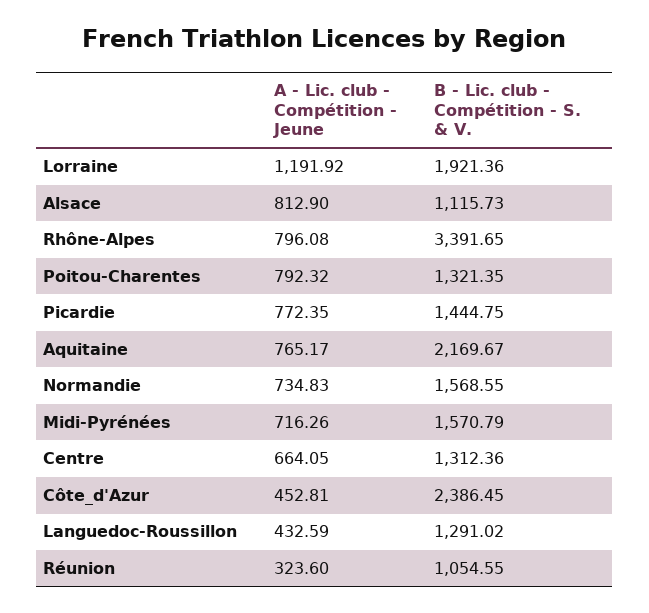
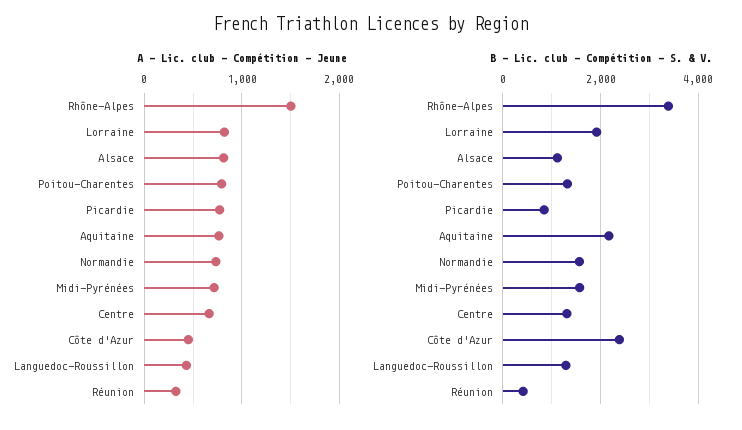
  {
    "A - Lic. club - Compétition - Jeune": {
-     "Lorraine": 1191.92,
+     "Lorraine": 800,
      "Alsace": 812.9,
-     "Rhône-Alpes": 796.08,
+     "Rhône-Alpes": 1500,
      "Poitou-Charentes": 792.32,
      "Picardie": 772.35,
      "Aquitaine": 765.17,
      "Normandie": 734.83,
      "Midi-Pyrénées": 716.26,
      "Centre": 664.05,
      "Côte_d'Azur": 452.81,
      "Languedoc-Roussillon": 432.59,
      "Réunion": 323.6
    },
    "B - Lic. club - Compétition - S. & V.": {
      "Lorraine": 1921.36,
      "Alsace": 1115.73,
      "Rhône-Alpes": 3391.65,
      "Poitou-Charentes": 1321.35,
-     "Picardie": 1444.75,
+     "Picardie": 800,
      "Aquitaine": 2169.67,
      "Normandie": 1568.55,
      "Midi-Pyrénées": 1570.79,
      "Centre": 1312.36,
      "Côte_d'Azur": 2386.45,
      "Languedoc-Roussillon": 1291.02,
-     "Réunion": 1054.55
+     "Réunion": 400
    }
  }

